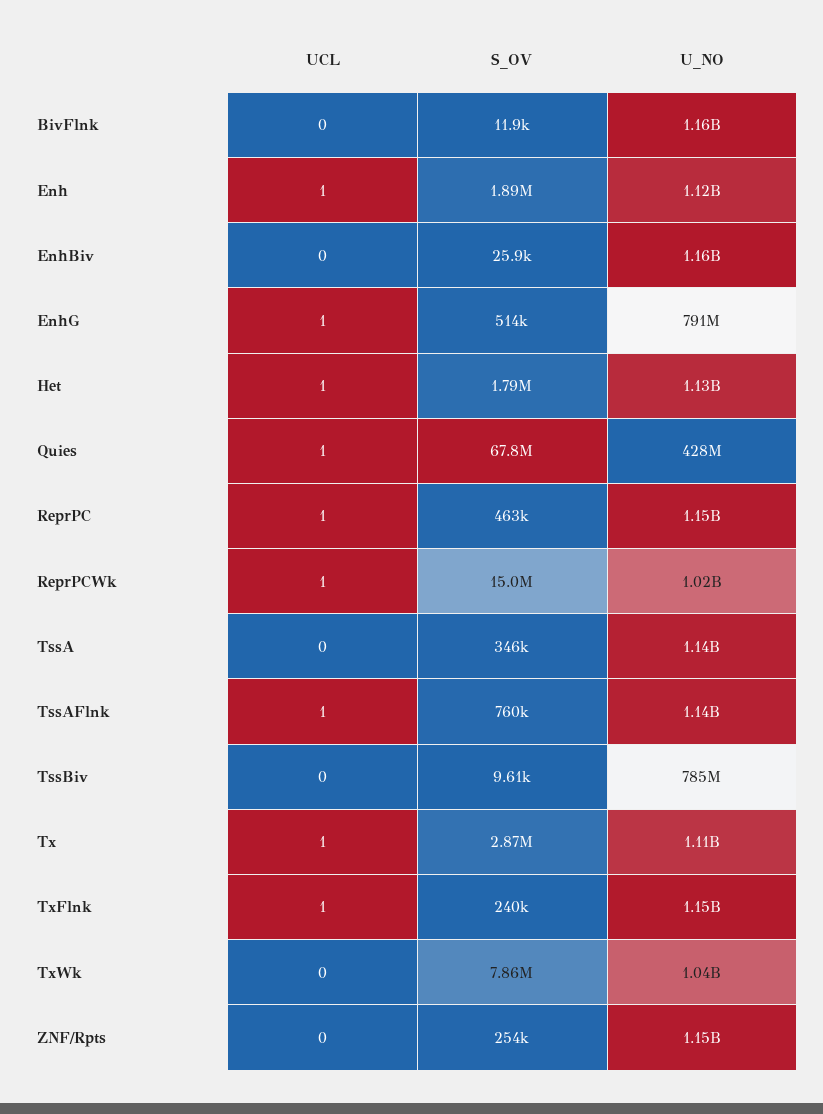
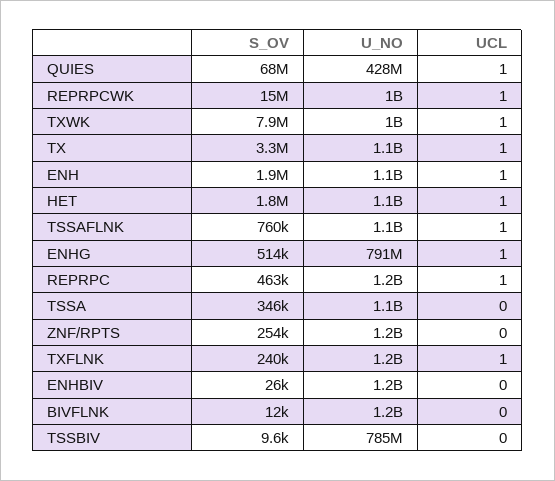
  {
    "UCL": {
      "BivFlnk": 0,
      "Enh": 1,
      "EnhBiv": 0,
      "EnhG": 1,
      "Het": 1,
      "Quies": 1,
      "ReprPC": 1,
      "ReprPCWk": 1,
      "TssA": 0,
      "TssAFlnk": 1,
      "TssBiv": 0,
      "Tx": 1,
      "TxFlnk": 1,
-     "TxWk": 0,
+     "TxWk": 1,
      "ZNF/Rpts": 0
    },
    "S_OV": {
      "BivFlnk": 11900,
      "Enh": 1890000,
      "EnhBiv": 25900,
      "EnhG": 514000,
      "Het": 1790000,
      "Quies": 67800000,
      "ReprPC": 463000,
      "ReprPCWk": 15000000,
      "TssA": 346000,
      "TssAFlnk": 760000,
      "TssBiv": 9610,
-     "Tx": 2870000,
+     "Tx": 3300000,
      "TxFlnk": 240000,
      "TxWk": 7860000,
      "ZNF/Rpts": 254000
    },
    "U_NO": {
      "BivFlnk": 1160000000,
      "Enh": 1120000000,
      "EnhBiv": 1160000000,
      "EnhG": 791000000,
      "Het": 1130000000,
      "Quies": 428000000,
      "ReprPC": 1150000000,
      "ReprPCWk": 1020000000,
      "TssA": 1140000000,
      "TssAFlnk": 1140000000,
      "TssBiv": 785000000,
      "Tx": 1110000000,
      "TxFlnk": 1150000000,
      "TxWk": 1040000000,
      "ZNF/Rpts": 1150000000
    }
  }

